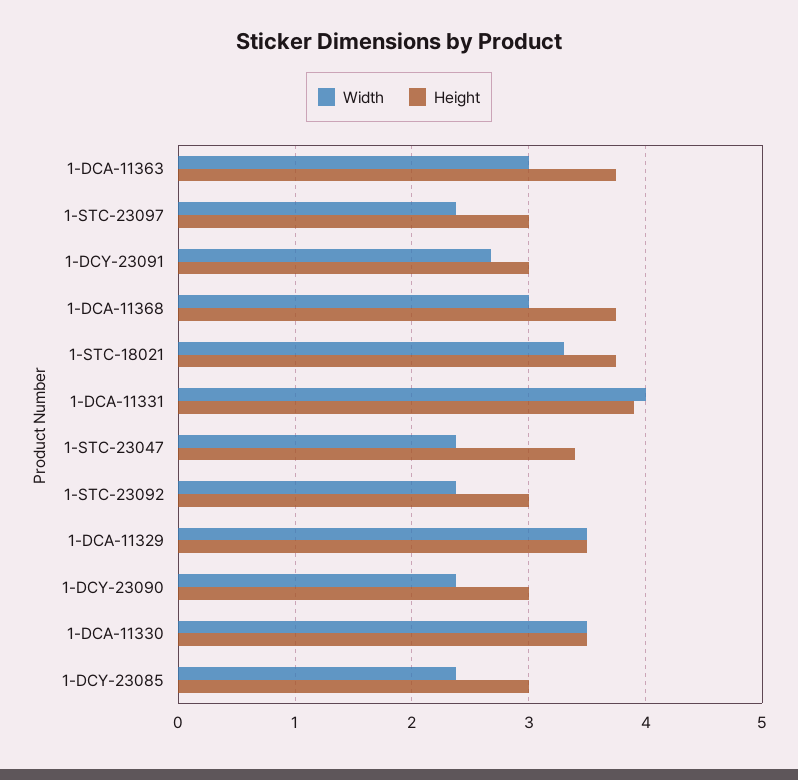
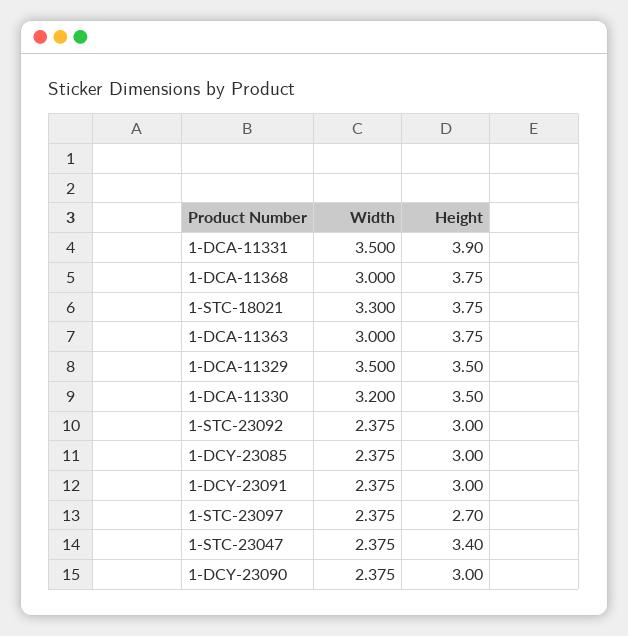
  {
    "Width": {
      "1-DCA-11363": 3,
      "1-STC-23097": 2.375,
-     "1-DCY-23091": 2.7,
+     "1-DCY-23091": 2.375,
      "1-DCA-11368": 3,
      "1-STC-18021": 3.3,
-     "1-DCA-11331": 4,
+     "1-DCA-11331": 3.5,
      "1-STC-23047": 2.375,
      "1-STC-23092": 2.375,
      "1-DCA-11329": 3.5,
      "1-DCY-23090": 2.375,
-     "1-DCA-11330": 3.5,
+     "1-DCA-11330": 3.2,
      "1-DCY-23085": 2.375
    },
    "Height": {
      "1-DCA-11363": 3.75,
-     "1-STC-23097": 3,
+     "1-STC-23097": 2.7,
      "1-DCY-23091": 3,
      "1-DCA-11368": 3.75,
      "1-STC-18021": 3.75,
      "1-DCA-11331": 3.9,
      "1-STC-23047": 3.4,
      "1-STC-23092": 3,
      "1-DCA-11329": 3.5,
      "1-DCY-23090": 3,
      "1-DCA-11330": 3.5,
      "1-DCY-23085": 3
    }
  }

